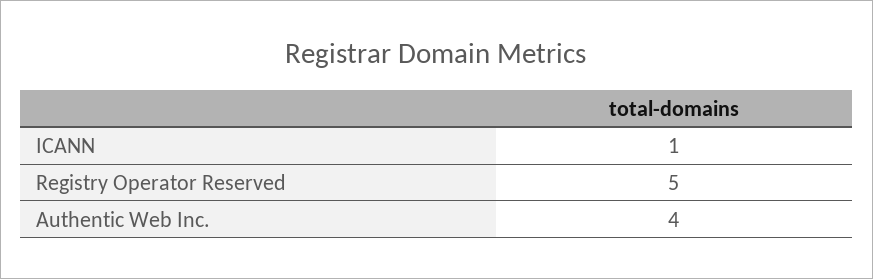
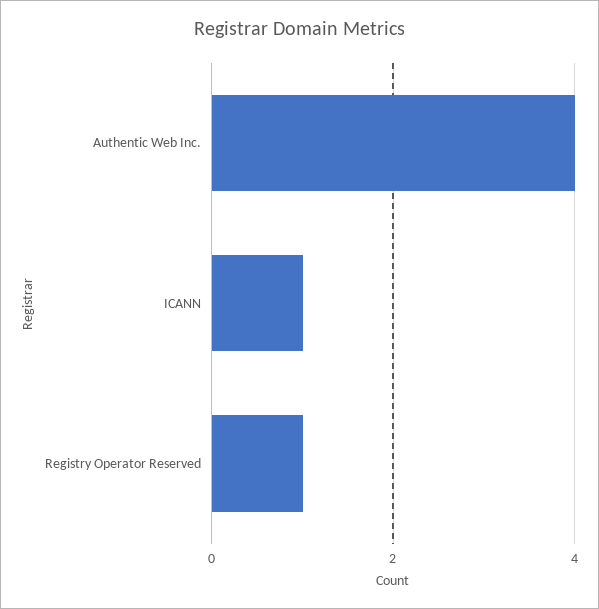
  {
    "ICANN": 1,
-   "Registry Operator Reserved": 5,
+   "Registry Operator Reserved": 1,
    "Authentic Web Inc.": 4
  }

